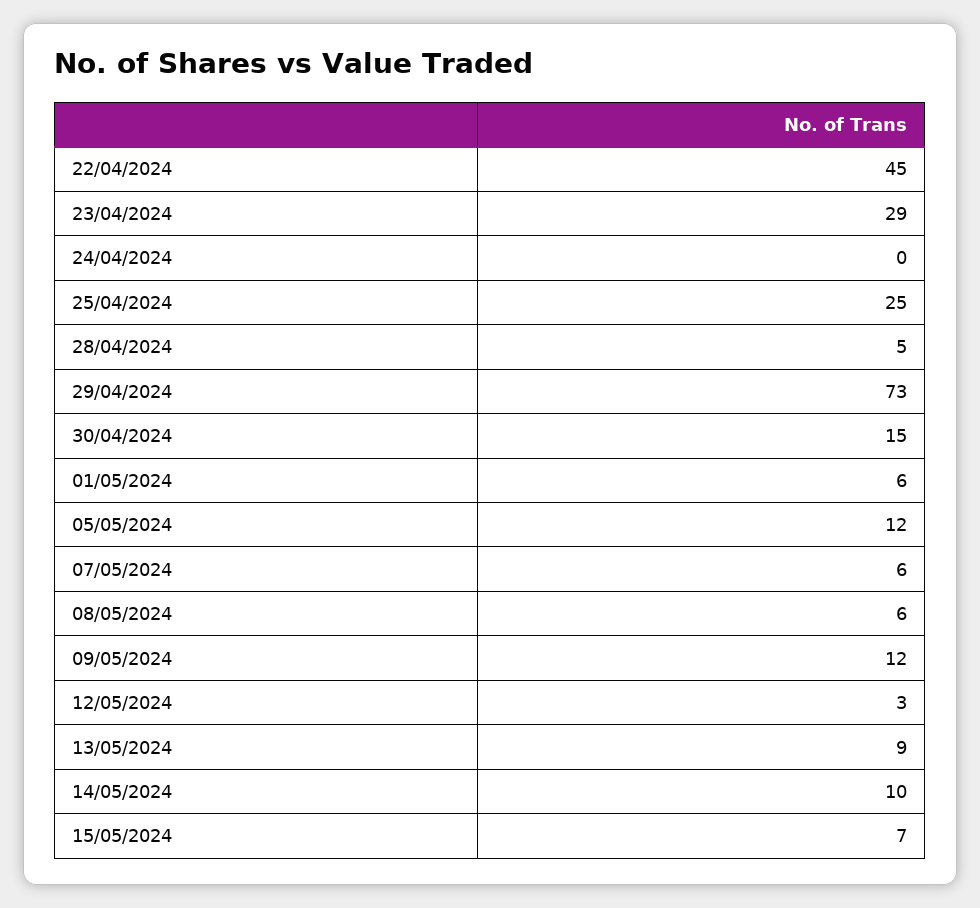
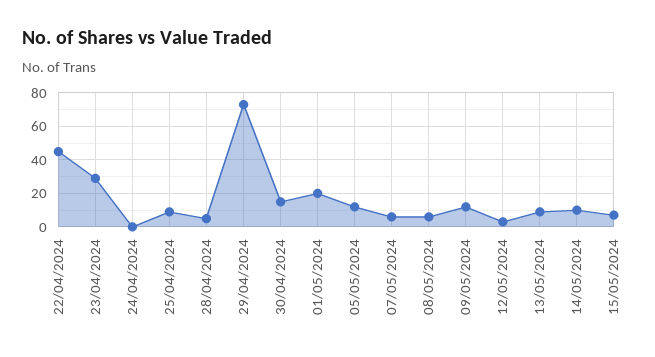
  {
    "22/04/2024": 45,
    "23/04/2024": 29,
    "24/04/2024": 0,
-   "25/04/2024": 25,
+   "25/04/2024": 10,
    "28/04/2024": 5,
    "29/04/2024": 73,
    "30/04/2024": 15,
-   "01/05/2024": 6,
+   "01/05/2024": 20,
    "05/05/2024": 12,
    "07/05/2024": 6,
    "08/05/2024": 6,
    "09/05/2024": 12,
    "12/05/2024": 3,
    "13/05/2024": 9,
    "14/05/2024": 10,
    "15/05/2024": 7
  }

